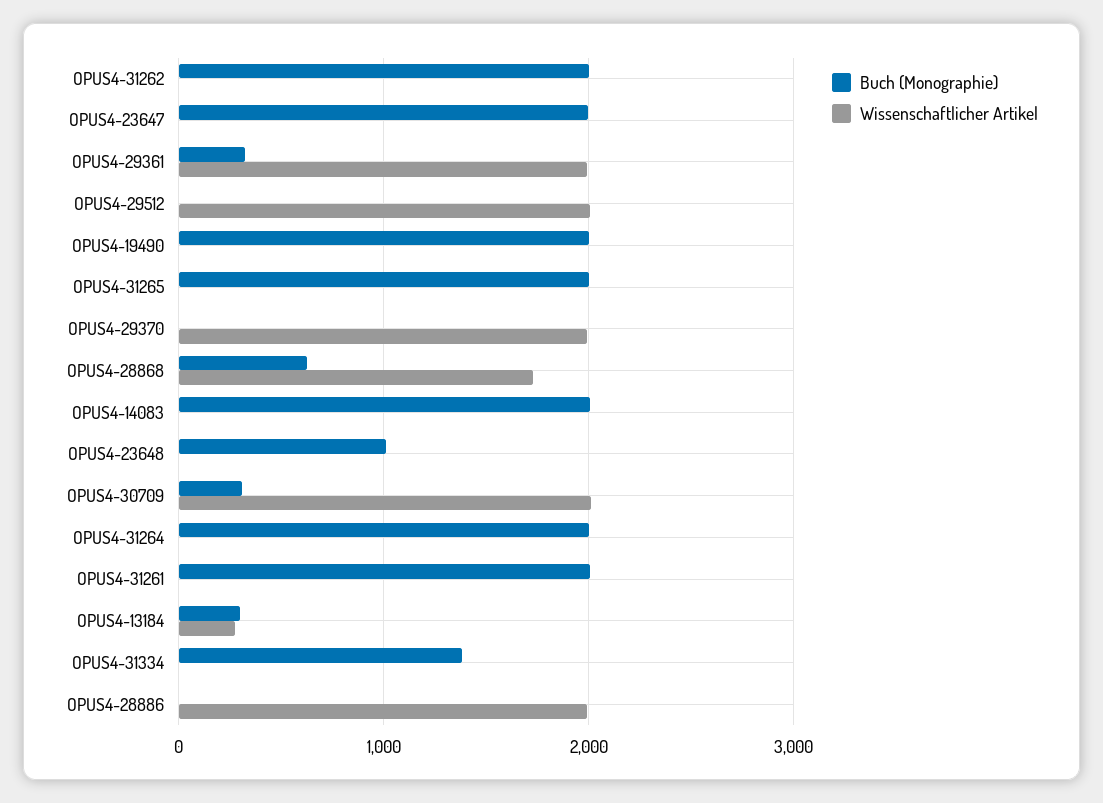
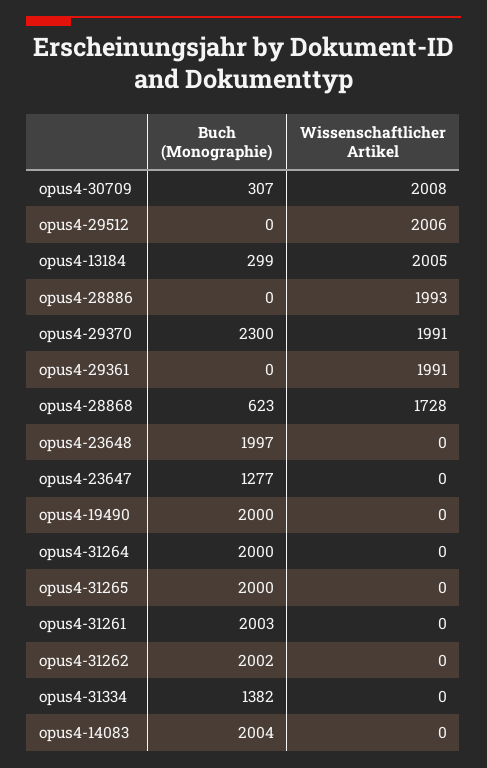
  {
    "Buch (Monographie)": {
      "OPUS4-31262": 2002,
-     "OPUS4-23647": 2000,
+     "OPUS4-23647": 1277,
-     "OPUS4-29361": 300,
+     "OPUS4-29361": 0,
      "OPUS4-29512": 0,
      "OPUS4-19490": 2000,
      "OPUS4-31265": 2000,
-     "OPUS4-29370": 0,
+     "OPUS4-29370": 2300,
      "OPUS4-28868": 623,
      "OPUS4-14083": 2004,
-     "OPUS4-23648": 1000,
+     "OPUS4-23648": 1997,
      "OPUS4-30709": 307,
      "OPUS4-31264": 2000,
      "OPUS4-31261": 2003,
      "OPUS4-13184": 299,
      "OPUS4-31334": 1382,
      "OPUS4-28886": 0
    },
    "Wissenschaftlicher Artikel": {
      "OPUS4-31262": 0,
      "OPUS4-23647": 0,
      "OPUS4-29361": 1991,
      "OPUS4-29512": 2006,
      "OPUS4-19490": 0,
      "OPUS4-31265": 0,
      "OPUS4-29370": 1991,
      "OPUS4-28868": 1728,
      "OPUS4-14083": 0,
      "OPUS4-23648": 0,
      "OPUS4-30709": 2008,
      "OPUS4-31264": 0,
      "OPUS4-31261": 0,
-     "OPUS4-13184": 300,
+     "OPUS4-13184": 2005,
      "OPUS4-31334": 0,
      "OPUS4-28886": 1993
    }
  }

